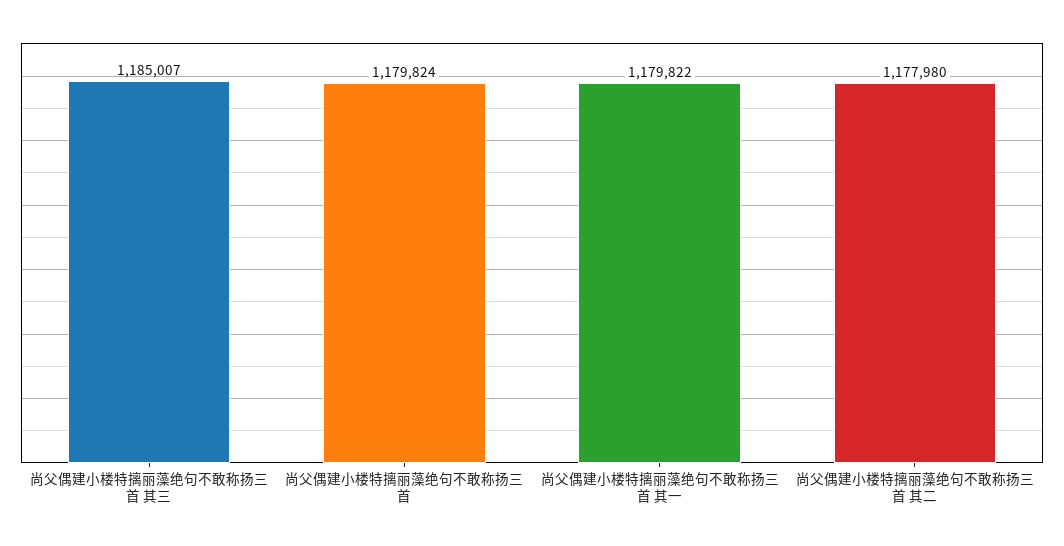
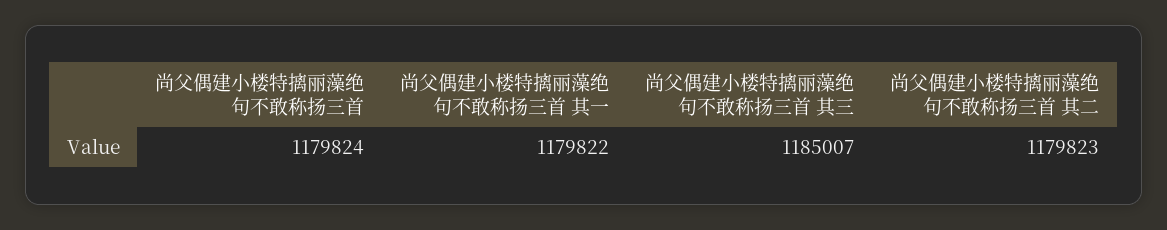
  {
    "尚父偶建小楼特摛丽藻绝句不敢称扬三首 其三": 1185007,
    "尚父偶建小楼特摛丽藻绝句不敢称扬三首": 1179824,
    "尚父偶建小楼特摛丽藻绝句不敢称扬三首 其一": 1179822,
-   "尚父偶建小楼特摛丽藻绝句不敢称扬三首 其二": 1177980
+   "尚父偶建小楼特摛丽藻绝句不敢称扬三首 其二": 1179823
  }

